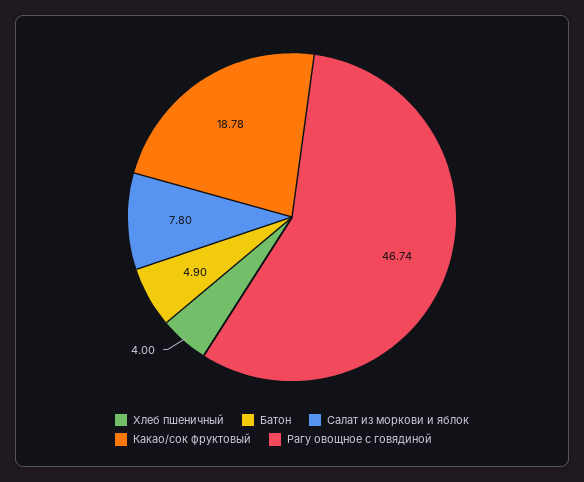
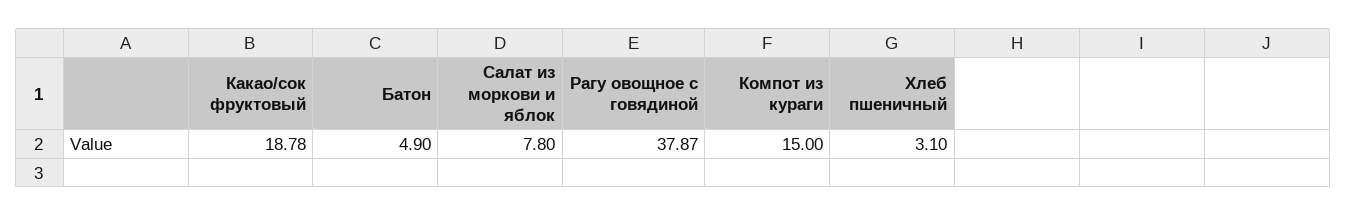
  {
-   "Хлеб пшеничный": 4,
+   "Хлеб пшеничный": 3.1,
    "Батон": 4.9,
    "Салат из моркови и яблок": 7.8,
    "Какао/сок фруктовый": 18.78,
-   "Рагу овощное с говядиной": 46.74
+   "Рагу овощное с говядиной": 37.87,
+   "Компот из кураги": 15
  }

